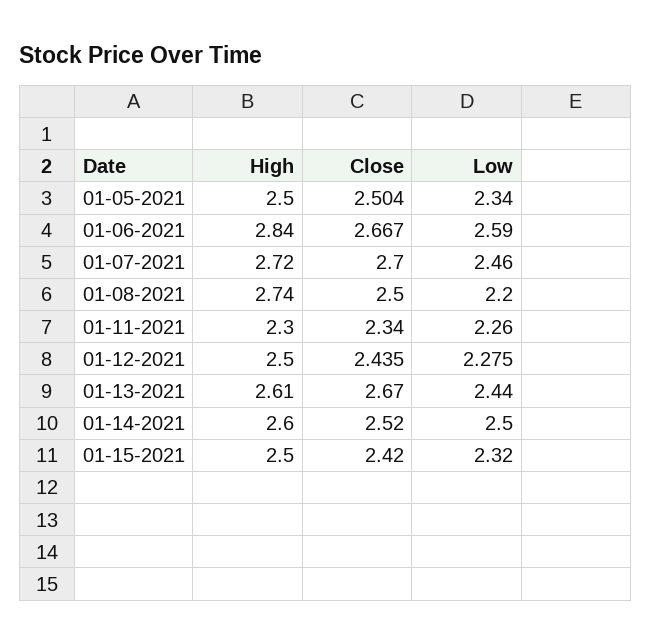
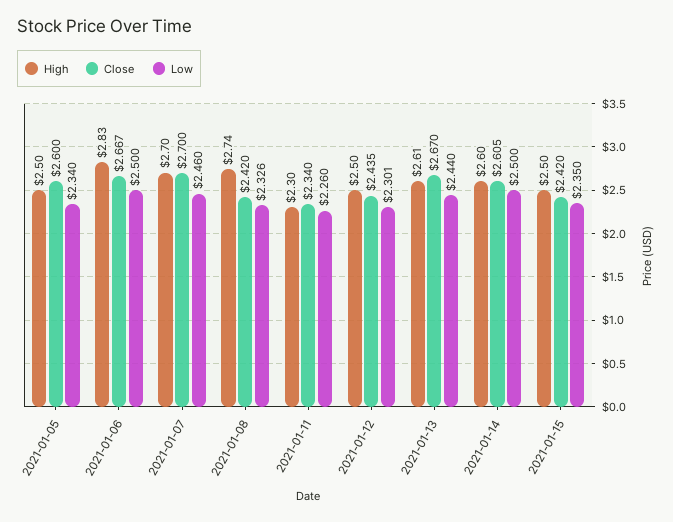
  {
    "High": {
      "01-05-2021": 2.5,
-     "01-06-2021": 2.84,
+     "01-06-2021": 2.83,
-     "01-07-2021": 2.72,
+     "01-07-2021": 2.7,
      "01-08-2021": 2.74,
      "01-11-2021": 2.3,
      "01-12-2021": 2.5,
      "01-13-2021": 2.61,
      "01-14-2021": 2.6,
      "01-15-2021": 2.5
    },
    "Close": {
-     "01-05-2021": 2.504,
+     "01-05-2021": 2.6,
      "01-06-2021": 2.667,
      "01-07-2021": 2.7,
-     "01-08-2021": 2.5,
+     "01-08-2021": 2.42,
      "01-11-2021": 2.34,
      "01-12-2021": 2.435,
      "01-13-2021": 2.67,
-     "01-14-2021": 2.52,
+     "01-14-2021": 2.605,
      "01-15-2021": 2.42
    },
    "Low": {
      "01-05-2021": 2.34,
-     "01-06-2021": 2.59,
+     "01-06-2021": 2.5,
      "01-07-2021": 2.46,
-     "01-08-2021": 2.2,
+     "01-08-2021": 2.326,
      "01-11-2021": 2.26,
-     "01-12-2021": 2.275,
+     "01-12-2021": 2.301,
      "01-13-2021": 2.44,
      "01-14-2021": 2.5,
-     "01-15-2021": 2.32
+     "01-15-2021": 2.35
    }
  }

